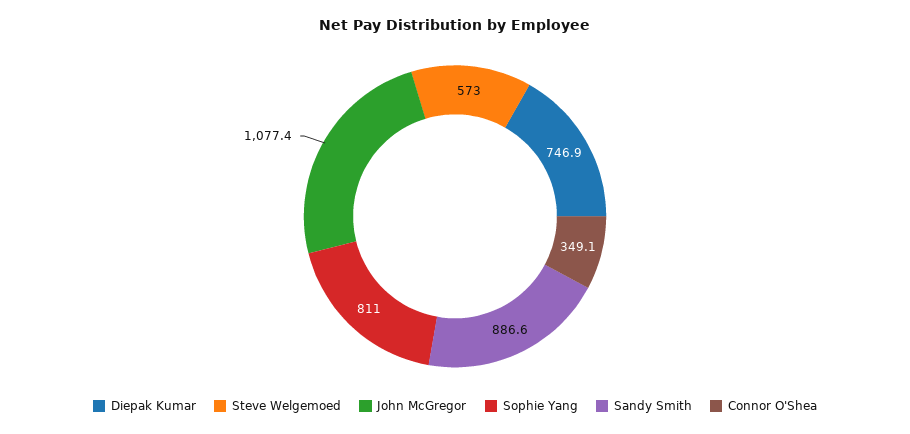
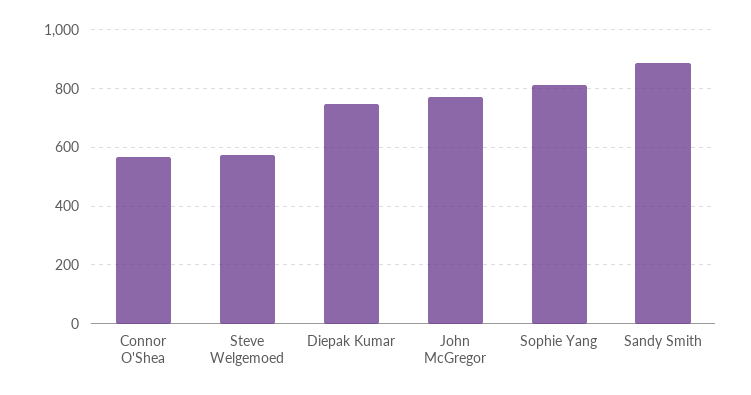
  {
    "Diepak Kumar": 746.9,
    "Steve Welgemoed": 573,
-   "John McGregor": 1077.4,
+   "John McGregor": 775,
    "Sophie Yang": 811,
    "Sandy Smith": 886.6,
-   "Connor O'Shea": 349.1
+   "Connor O'Shea": 575
  }

